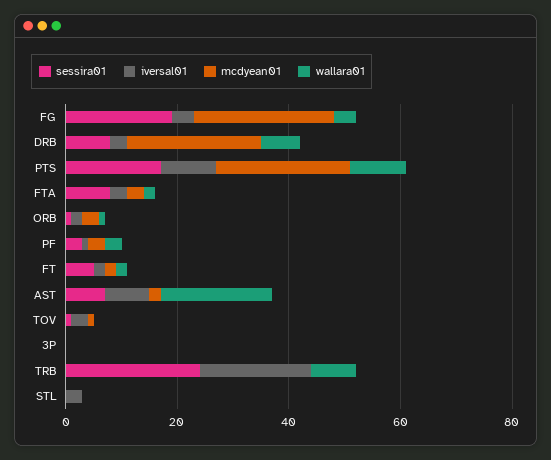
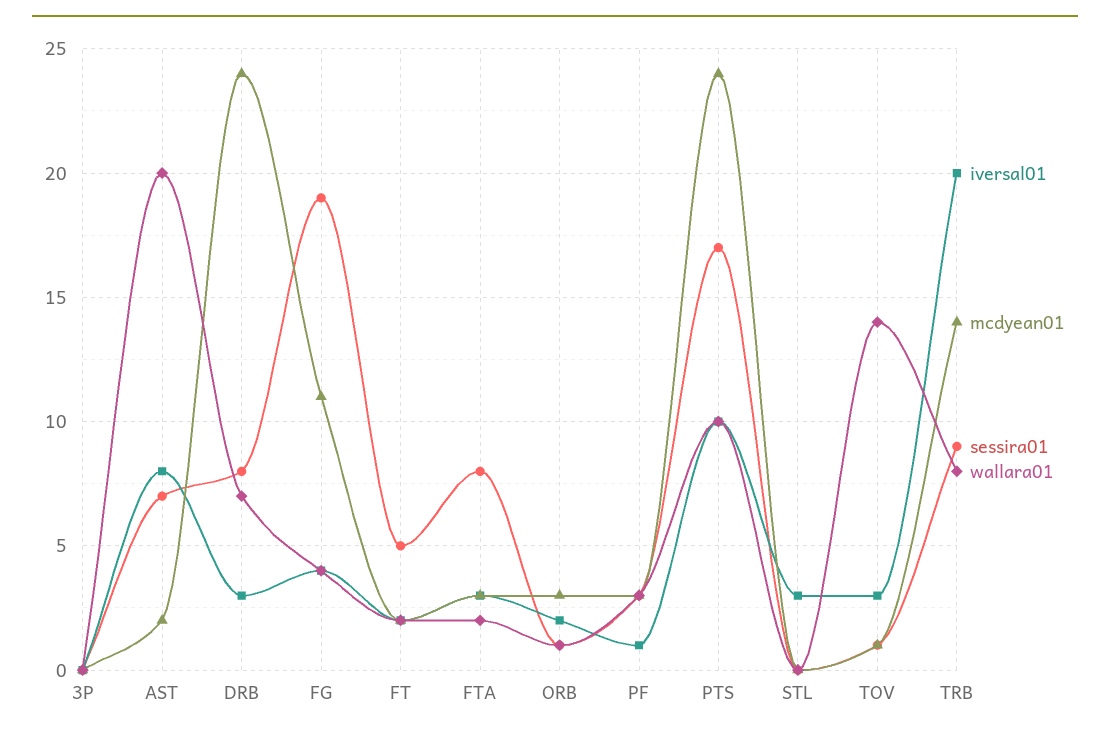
  {
    "sessira01": {
      "FG": 19,
      "DRB": 8,
      "PTS": 17,
      "FTA": 8,
      "ORB": 1,
      "PF": 3,
      "FT": 5,
      "AST": 7,
      "TOV": 1,
      "3P": 0,
-     "TRB": 25,
+     "TRB": 9,
      "STL": 0
    },
    "iversal01": {
      "FG": 4,
      "DRB": 3,
      "PTS": 10,
      "FTA": 3,
      "ORB": 2,
      "PF": 1,
      "FT": 2,
      "AST": 8,
      "TOV": 3,
      "3P": 0,
      "TRB": 20,
      "STL": 3
    },
    "mcdyean01": {
-     "FG": 25,
+     "FG": 11,
      "DRB": 24,
      "PTS": 24,
      "FTA": 3,
      "ORB": 3,
      "PF": 3,
      "FT": 2,
      "AST": 2,
      "TOV": 1,
      "3P": 0,
-     "TRB": 0,
+     "TRB": 14,
      "STL": 0
    },
    "wallara01": {
      "FG": 4,
      "DRB": 7,
      "PTS": 10,
      "FTA": 2,
      "ORB": 1,
      "PF": 3,
      "FT": 2,
      "AST": 20,
-     "TOV": 0,
+     "TOV": 14,
      "3P": 0,
      "TRB": 8,
      "STL": 0
    }
  }

